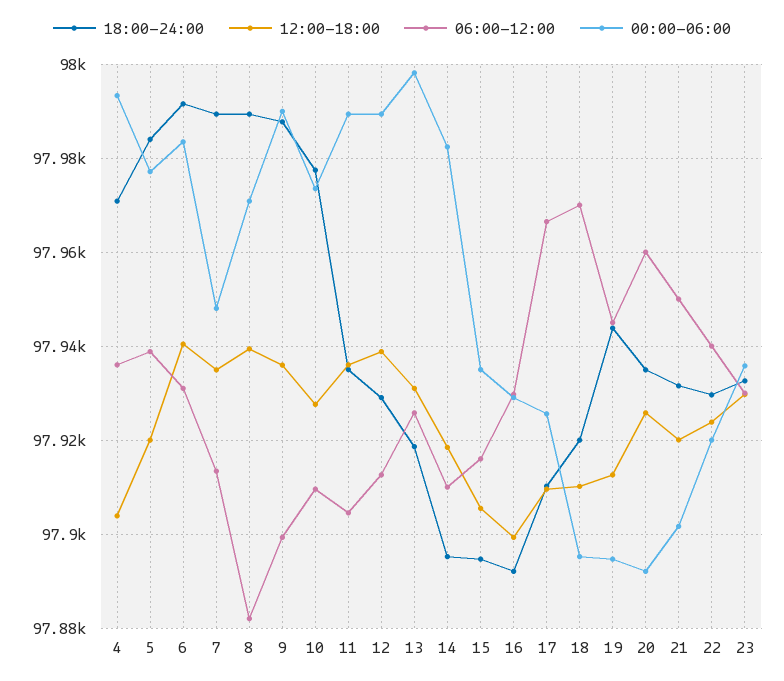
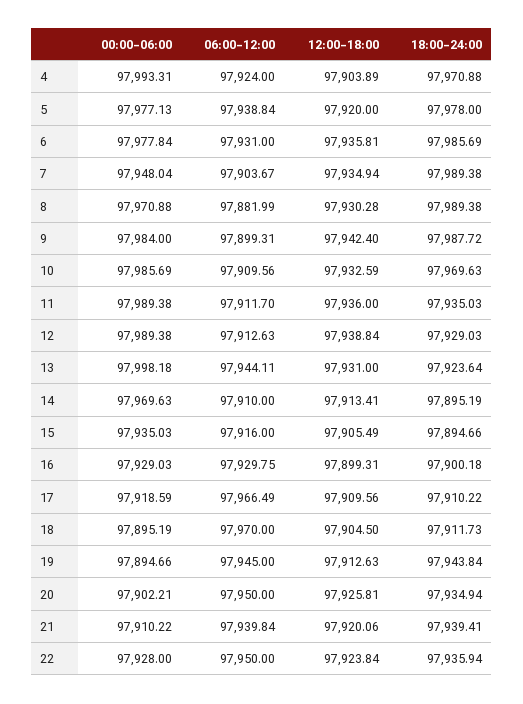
  {
    "18:00-24:00": {
      "4": 97970.88,
-     "5": 97984,
+     "5": 97978,
-     "6": 97992,
+     "6": 97985.69,
      "7": 97989.38,
      "8": 97989.38,
      "9": 97987.72,
-     "10": 97978,
+     "10": 97969.63,
      "11": 97935.03,
      "12": 97929.03,
-     "13": 97918,
+     "13": 97923.64,
      "14": 97895.19,
      "15": 97894.66,
-     "16": 97892,
+     "16": 97900.18,
      "17": 97910.22,
-     "18": 97920,
+     "18": 97911.73,
      "19": 97943.84,
      "20": 97934.94,
-     "21": 97932,
+     "21": 97939.41,
-     "22": 97930,
+     "22": 97935.94
-     "23": 97932
    },
    "12:00-18:00": {
      "4": 97903.89,
      "5": 97920,
-     "6": 97940,
+     "6": 97935.81,
      "7": 97934.94,
-     "8": 97940,
+     "8": 97930.28,
-     "9": 97936,
+     "9": 97942.4,
-     "10": 97928,
+     "10": 97932.59,
      "11": 97936,
      "12": 97938.84,
      "13": 97931,
-     "14": 97918,
+     "14": 97913.41,
      "15": 97905.49,
      "16": 97899.31,
      "17": 97909.56,
-     "18": 97910,
+     "18": 97904.5,
      "19": 97912.63,
      "20": 97925.81,
      "21": 97920.06,
-     "22": 97923.84,
+     "22": 97923.84
-     "23": 97930
    },
    "06:00-12:00": {
-     "4": 97936,
+     "4": 97924,
      "5": 97938.84,
      "6": 97931,
-     "7": 97914,
+     "7": 97903.67,
      "8": 97881.99,
      "9": 97899.31,
      "10": 97909.56,
-     "11": 97904,
+     "11": 97911.7,
      "12": 97912.63,
-     "13": 97926,
+     "13": 97944.11,
      "14": 97910,
      "15": 97916,
      "16": 97929.75,
      "17": 97966.49,
      "18": 97970,
      "19": 97945,
-     "20": 97960,
+     "20": 97950,
-     "21": 97950,
+     "21": 97939.84,
-     "22": 97940,
+     "22": 97950
-     "23": 97930
    },
    "00:00-06:00": {
      "4": 97993.31,
      "5": 97977.13,
-     "6": 97984,
+     "6": 97977.84,
      "7": 97948.04,
      "8": 97970.88,
-     "9": 97990,
+     "9": 97984,
-     "10": 97974,
+     "10": 97985.69,
      "11": 97989.38,
      "12": 97989.38,
      "13": 97998.18,
-     "14": 97982,
+     "14": 97969.63,
      "15": 97935.03,
      "16": 97929.03,
-     "17": 97926,
+     "17": 97918.59,
      "18": 97895.19,
      "19": 97894.66,
-     "20": 97892,
+     "20": 97902.21,
-     "21": 97902,
+     "21": 97910.22,
-     "22": 97920,
+     "22": 97928
-     "23": 97936
    }
  }

